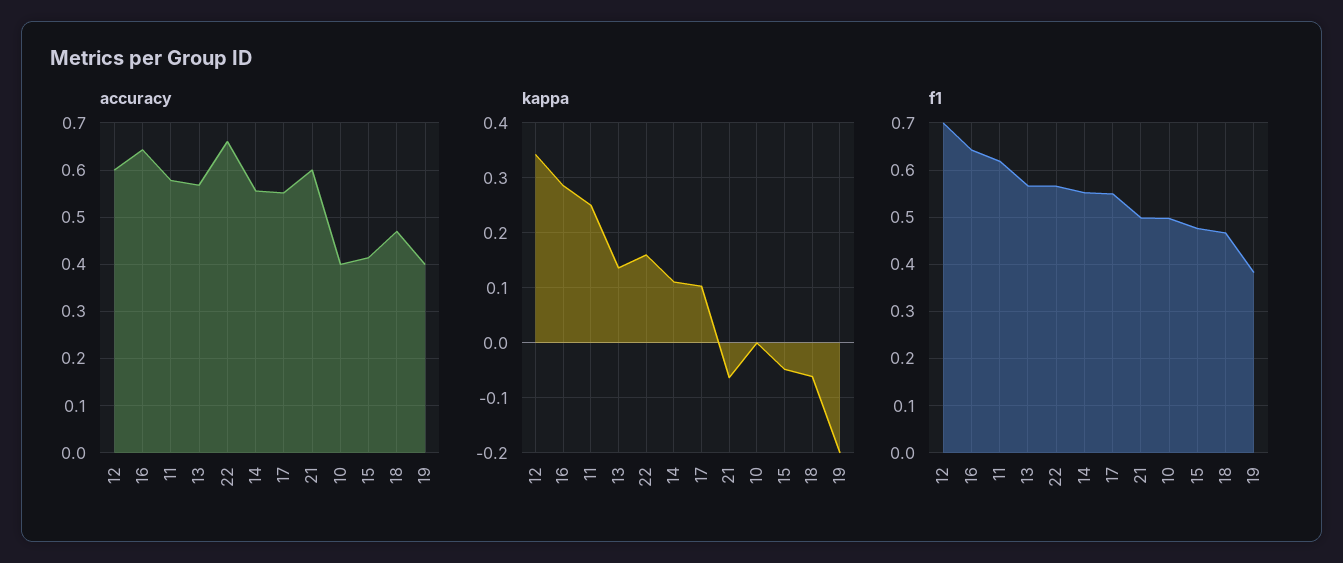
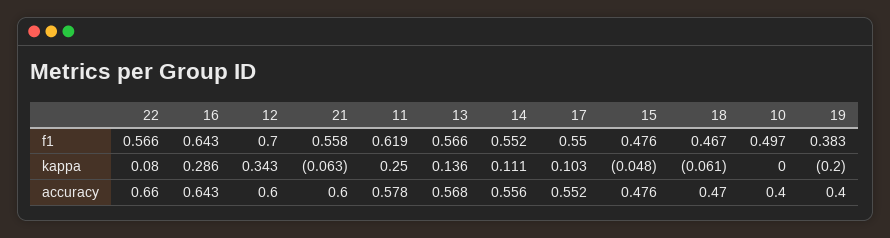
  {
    "accuracy": {
      "12": 0.6,
      "16": 0.643,
      "11": 0.578,
      "13": 0.568,
      "22": 0.66,
      "14": 0.556,
      "17": 0.552,
      "21": 0.6,
      "10": 0.4,
-     "15": 0.42,
+     "15": 0.476,
      "18": 0.47,
      "19": 0.4
    },
    "kappa": {
      "12": 0.343,
      "16": 0.286,
      "11": 0.25,
      "13": 0.136,
-     "22": 0.16,
+     "22": 0.08,
      "14": 0.111,
      "17": 0.103,
      "21": -0.063,
      "10": 0,
      "15": -0.048,
      "18": -0.061,
      "19": -0.2
    },
    "f1": {
      "12": 0.7,
      "16": 0.643,
      "11": 0.619,
      "13": 0.566,
      "22": 0.566,
      "14": 0.552,
      "17": 0.55,
-     "21": 0.5,
+     "21": 0.558,
      "10": 0.497,
      "15": 0.476,
      "18": 0.467,
      "19": 0.383
    }
  }

